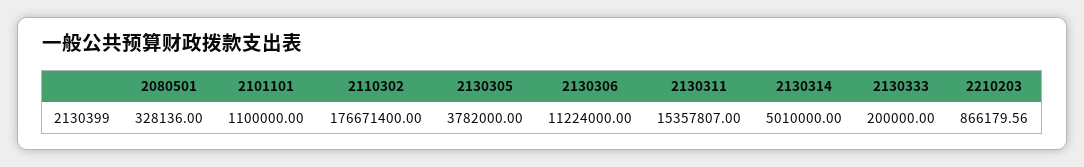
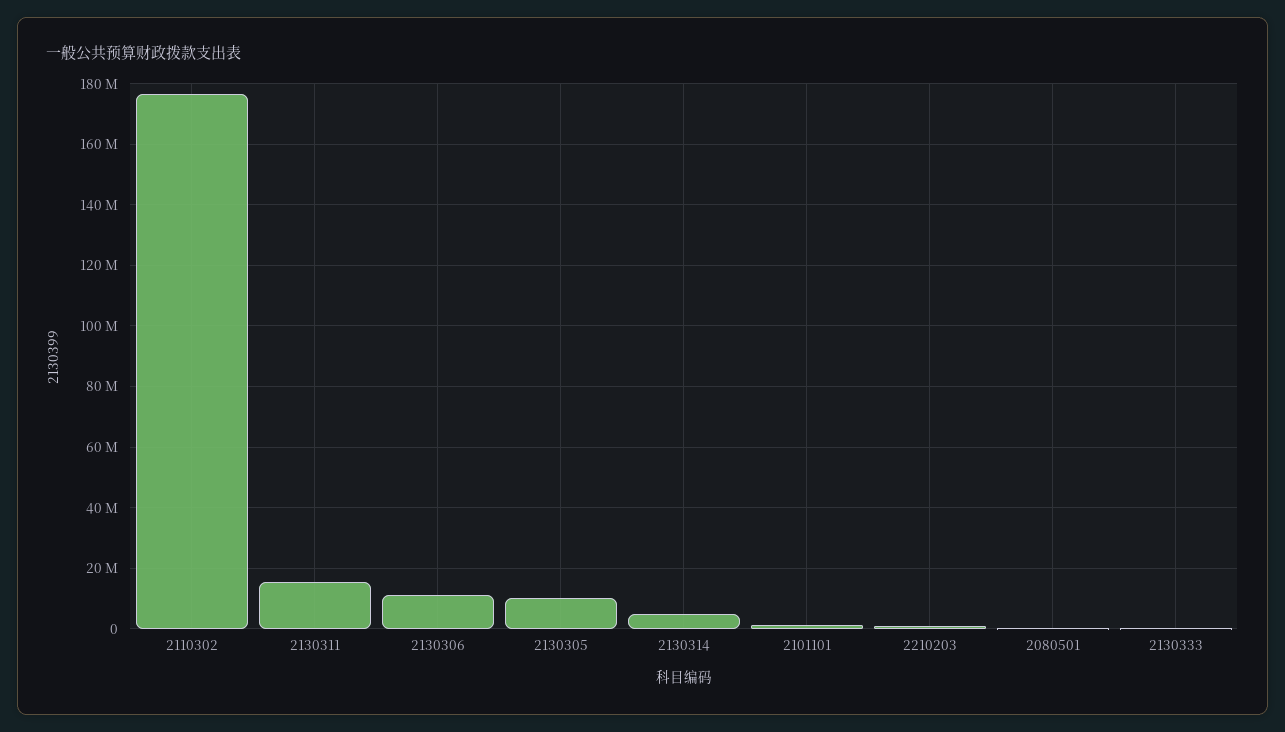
  {
    "2080501": 328136,
    "2101101": 1100000,
    "2110302": 176671400,
-   "2130305": 3782000,
+   "2130305": 10000000,
    "2130306": 11224000,
    "2130311": 15357807,
    "2130314": 5010000,
    "2130333": 200000,
    "2210203": 866179.56
  }

